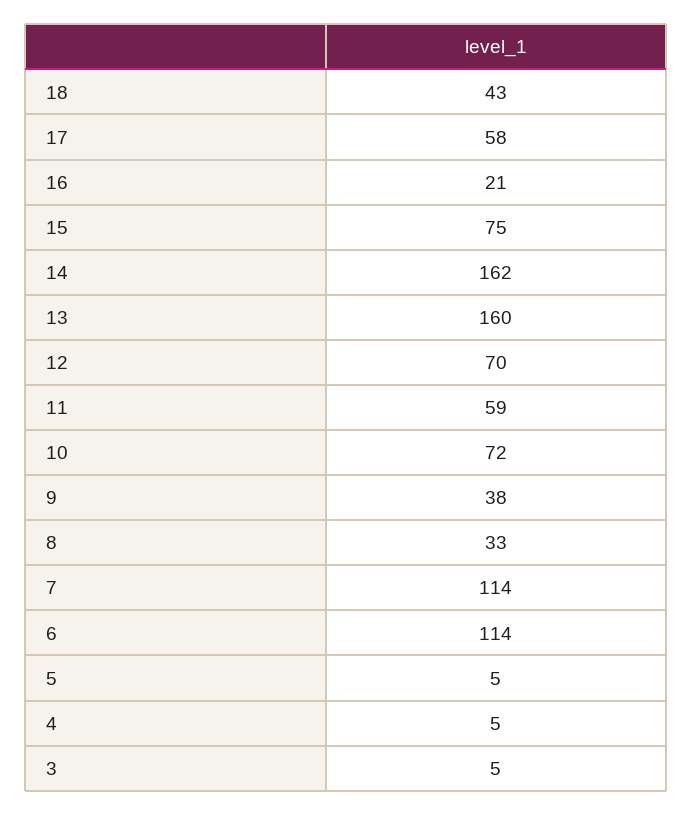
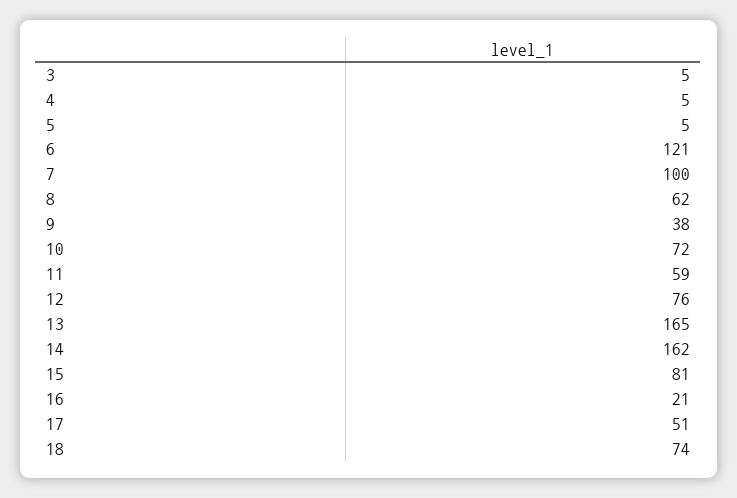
  {
-   "18": 43,
+   "18": 74,
-   "17": 58,
+   "17": 51,
    "16": 21,
-   "15": 75,
+   "15": 81,
    "14": 162,
-   "13": 160,
+   "13": 165,
-   "12": 70,
+   "12": 76,
    "11": 59,
    "10": 72,
    "9": 38,
-   "8": 33,
+   "8": 62,
-   "7": 114,
+   "7": 100,
-   "6": 114,
+   "6": 121,
    "5": 5,
    "4": 5,
    "3": 5
  }

